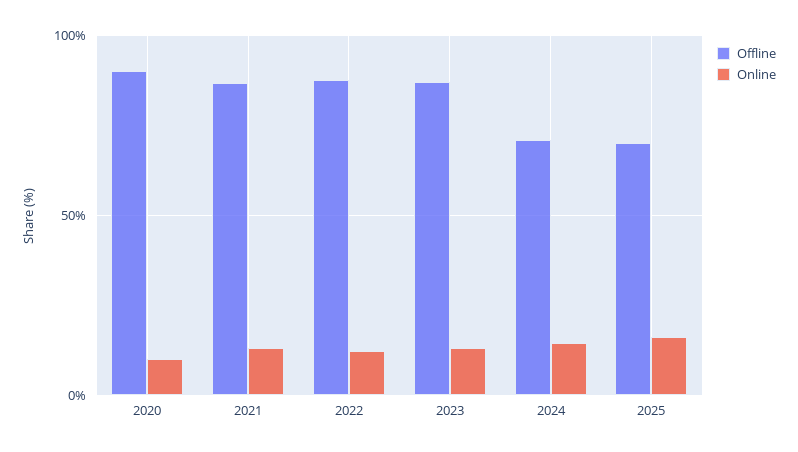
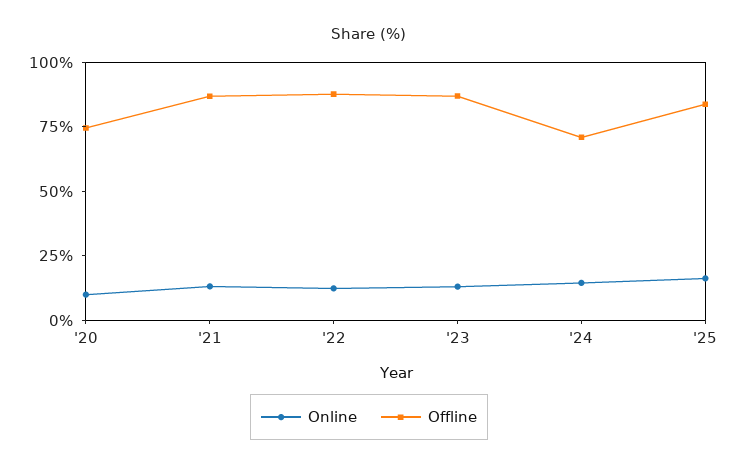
  {
    "Offline": {
-     "2020": 90,
+     "2020": 75,
      "2021": 85,
      "2022": 90,
      "2023": 85,
      "2024": 70,
-     "2025": 70
+     "2025": 85
    },
    "Online": {
      "2020": 10,
      "2021": 15,
      "2022": 10,
      "2023": 15,
      "2024": 15,
      "2025": 15
    }
  }

